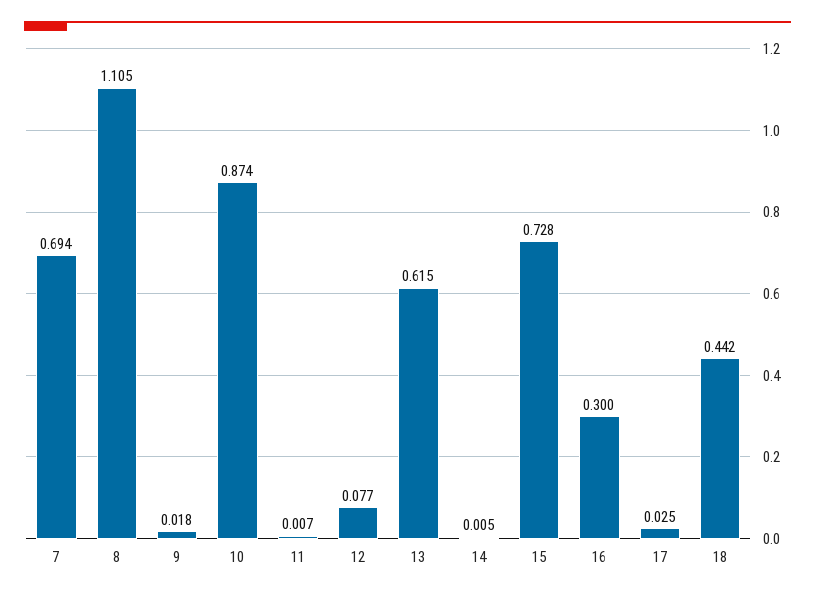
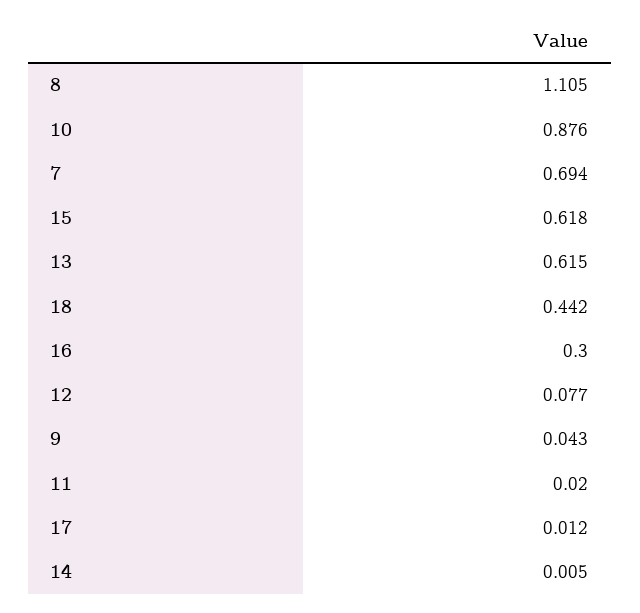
  {
    "7": 0.694,
    "8": 1.105,
-   "9": 0.018,
+   "9": 0.043,
-   "10": 0.874,
+   "10": 0.876,
-   "11": 0.007,
+   "11": 0.02,
    "12": 0.077,
    "13": 0.615,
    "14": 0.005,
-   "15": 0.728,
+   "15": 0.618,
    "16": 0.3,
-   "17": 0.025,
+   "17": 0.012,
    "18": 0.442
  }

